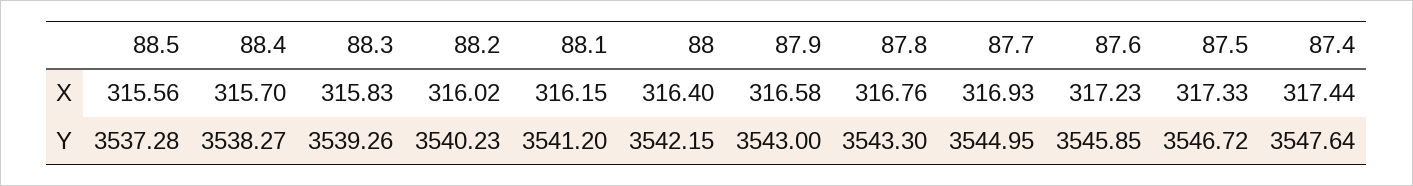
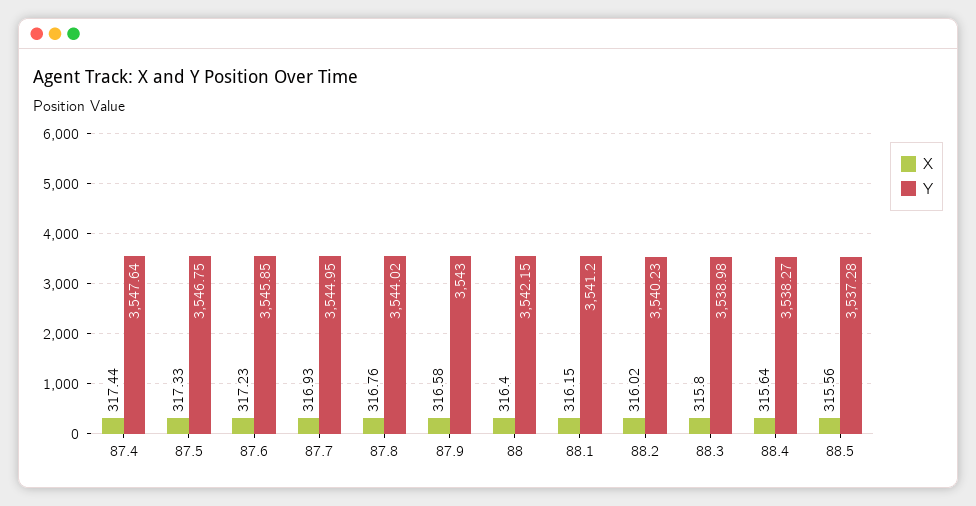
  {
    "X": {
      "88.5": 315.56,
-     "88.4": 315.7,
+     "88.4": 315.64,
-     "88.3": 315.83,
+     "88.3": 315.8,
      "88.2": 316.02,
      "88.1": 316.15,
      "88": 316.4,
      "87.9": 316.58,
      "87.8": 316.76,
      "87.7": 316.93,
      "87.6": 317.23,
      "87.5": 317.33,
      "87.4": 317.44
    },
    "Y": {
      "88.5": 3537.28,
      "88.4": 3538.27,
-     "88.3": 3539.26,
+     "88.3": 3538.98,
      "88.2": 3540.23,
      "88.1": 3541.2,
      "88": 3542.15,
      "87.9": 3543,
-     "87.8": 3543.3,
+     "87.8": 3544.02,
      "87.7": 3544.95,
      "87.6": 3545.85,
-     "87.5": 3546.72,
+     "87.5": 3546.75,
      "87.4": 3547.64
    }
  }

